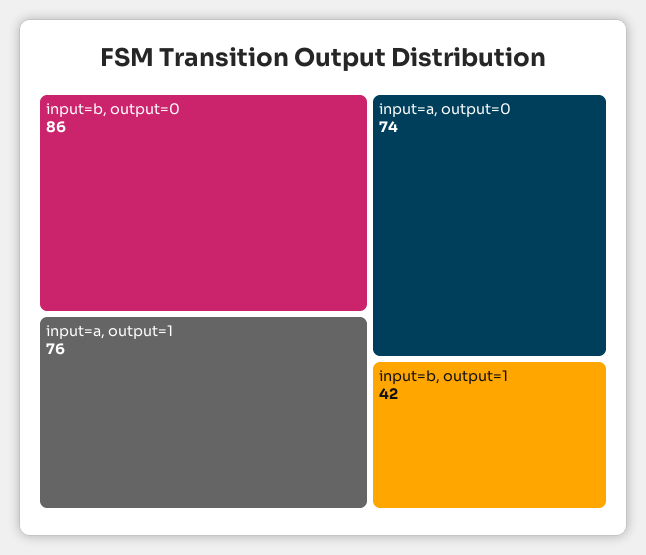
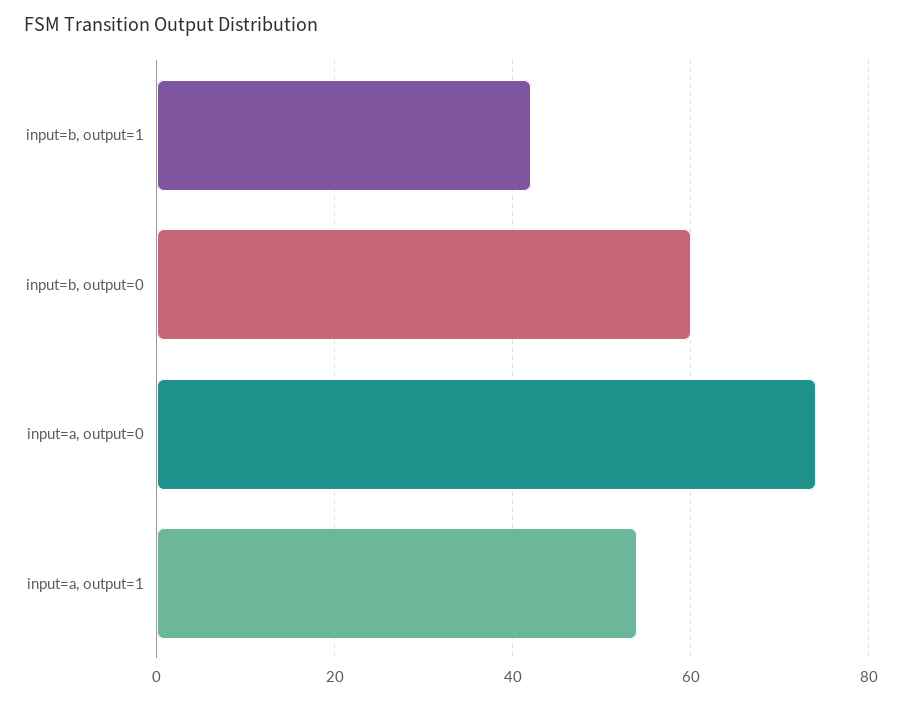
  {
-   "input=b, output=0": 86,
+   "input=b, output=0": 60,
-   "input=a, output=1": 76,
+   "input=a, output=1": 55,
    "input=a, output=0": 74,
    "input=b, output=1": 42
  }

